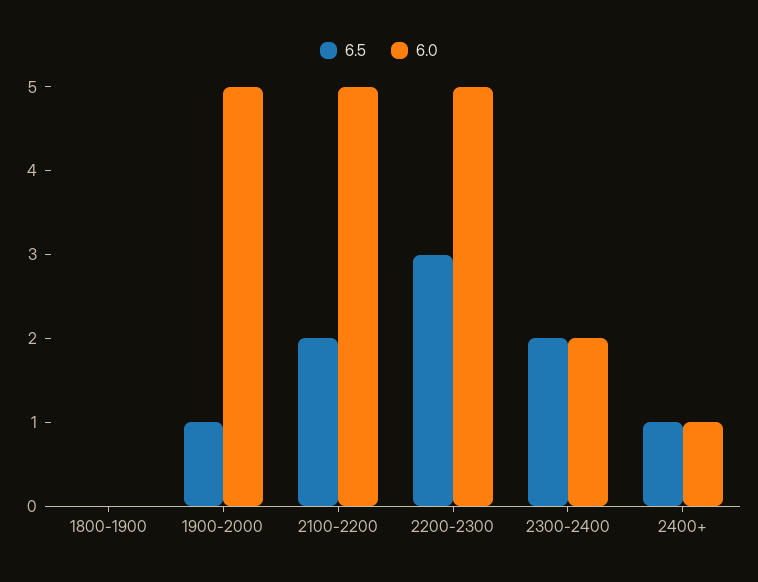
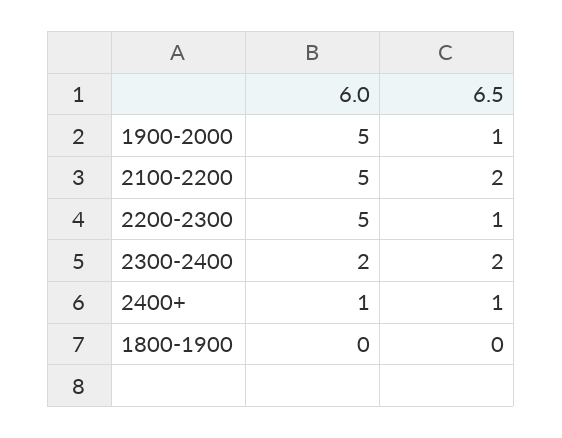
  {
    "6.5": {
      "1800-1900": 0,
      "1900-2000": 1,
      "2100-2200": 2,
-     "2200-2300": 3,
+     "2200-2300": 1,
      "2300-2400": 2,
      "2400+": 1
    },
    "6.0": {
      "1800-1900": 0,
      "1900-2000": 5,
      "2100-2200": 5,
      "2200-2300": 5,
      "2300-2400": 2,
      "2400+": 1
    }
  }

